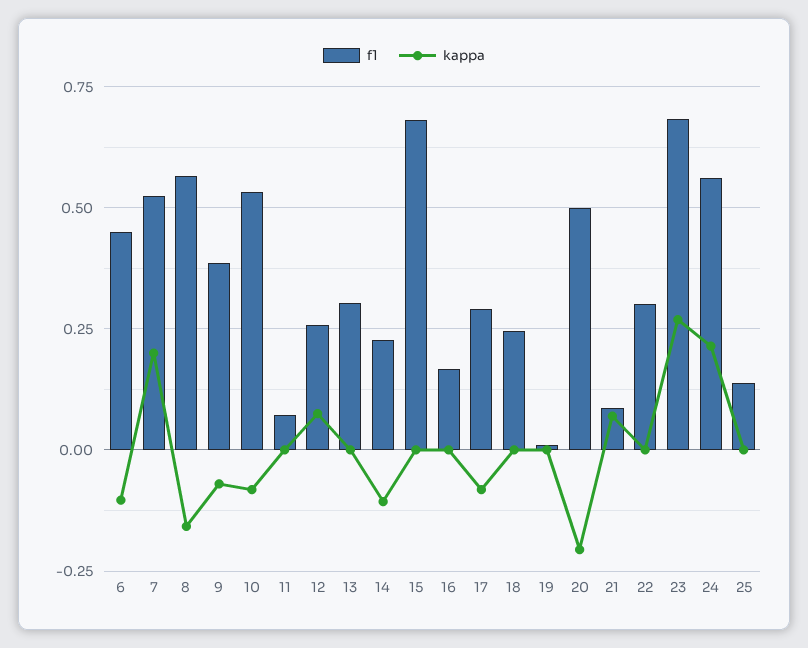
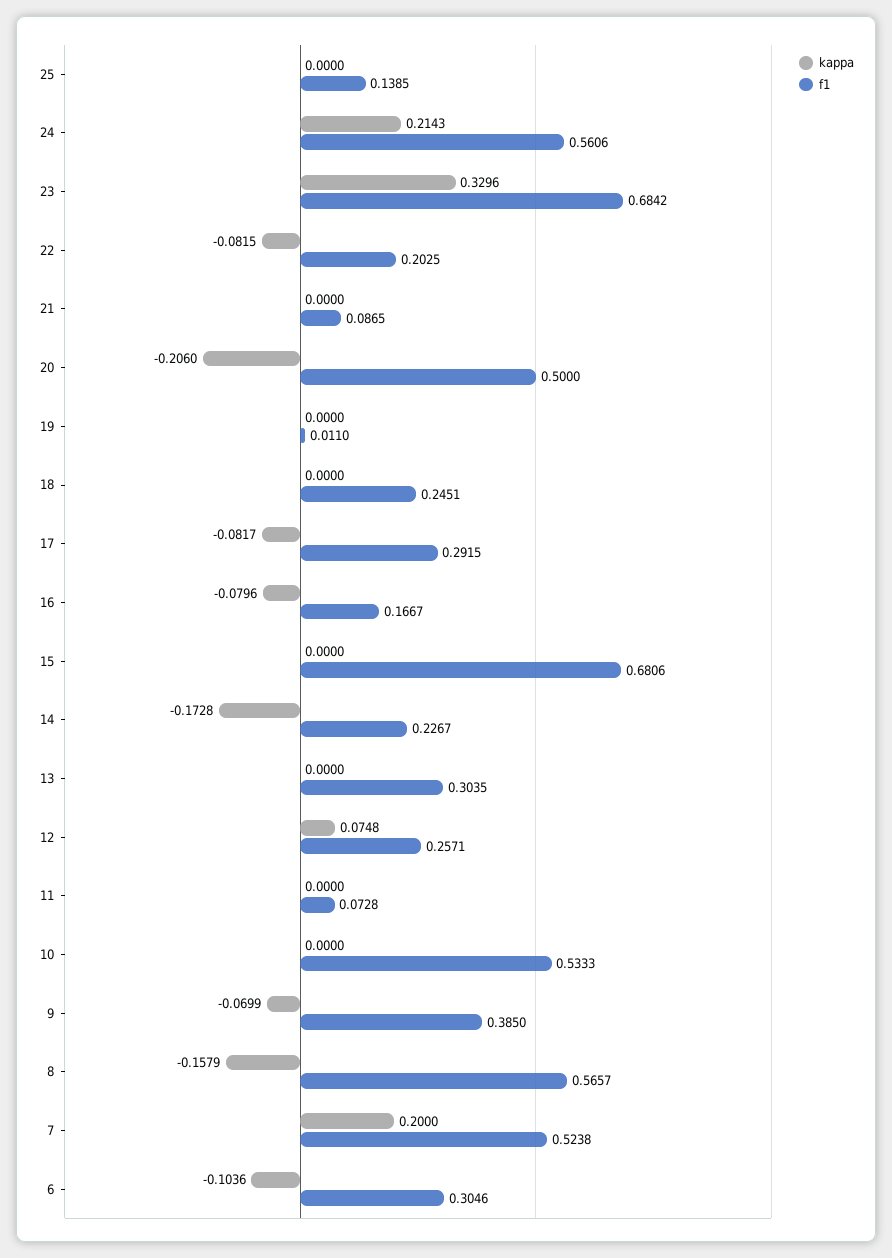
  {
    "f1": {
-     "6": 0.45,
+     "6": 0.3046,
      "7": 0.5238,
      "8": 0.5657,
      "9": 0.385,
      "10": 0.5333,
      "11": 0.0728,
      "12": 0.2571,
      "13": 0.3035,
      "14": 0.2267,
      "15": 0.6806,
      "16": 0.1667,
      "17": 0.2915,
      "18": 0.2451,
      "19": 0.011,
      "20": 0.5,
      "21": 0.0865,
-     "22": 0.3,
+     "22": 0.2025,
      "23": 0.6842,
      "24": 0.5606,
      "25": 0.1385
    },
    "kappa": {
      "6": -0.1036,
      "7": 0.2,
      "8": -0.1579,
      "9": -0.0699,
-     "10": -0.075,
+     "10": 0,
      "11": 0,
      "12": 0.0748,
      "13": 0,
-     "14": -0.1,
+     "14": -0.1728,
      "15": 0,
-     "16": 0,
+     "16": -0.0796,
      "17": -0.0817,
      "18": 0,
      "19": 0,
      "20": -0.206,
-     "21": 0.075,
+     "21": 0,
-     "22": 0,
+     "22": -0.0815,
-     "23": 0.275,
+     "23": 0.3296,
      "24": 0.2143,
      "25": 0
    }
  }

